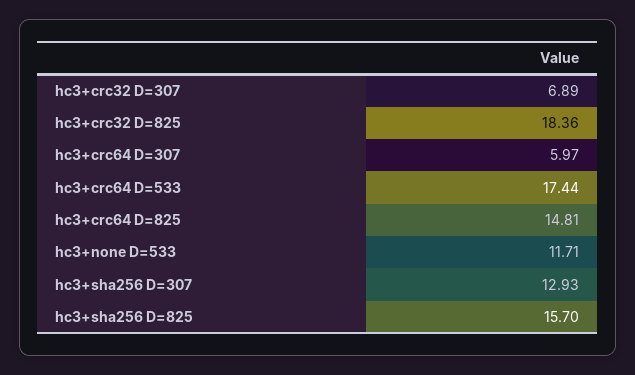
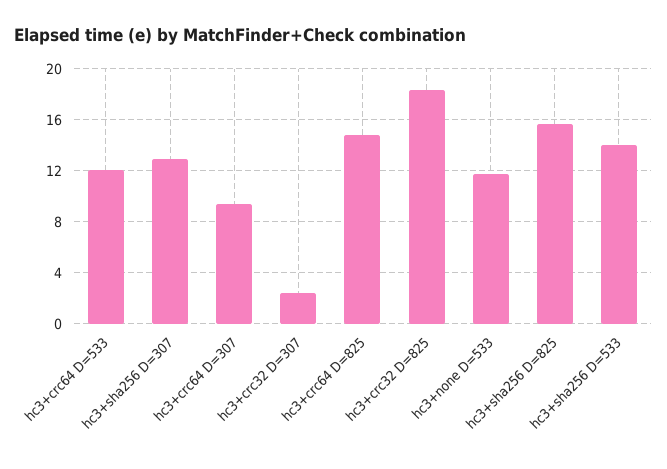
  {
-   "hc3+crc32 D=307": 6.89,
+   "hc3+crc32 D=307": 2.5,
    "hc3+crc32 D=825": 18.36,
-   "hc3+crc64 D=307": 5.97,
+   "hc3+crc64 D=307": 9.5,
-   "hc3+crc64 D=533": 17.44,
+   "hc3+crc64 D=533": 12,
    "hc3+crc64 D=825": 14.81,
    "hc3+none D=533": 11.71,
    "hc3+sha256 D=307": 12.93,
-   "hc3+sha256 D=825": 15.7
+   "hc3+sha256 D=825": 15.7,
+   "hc3+sha256 D=533": 14
  }

